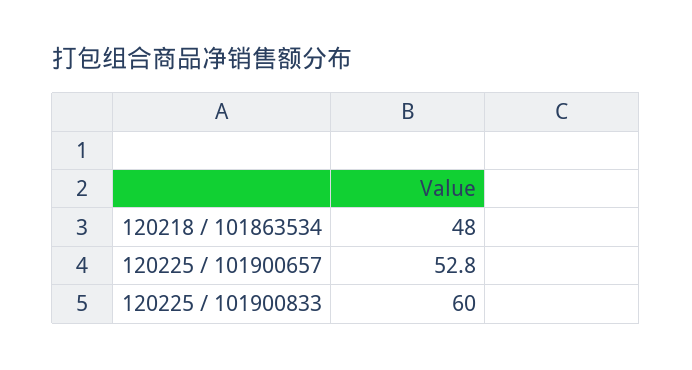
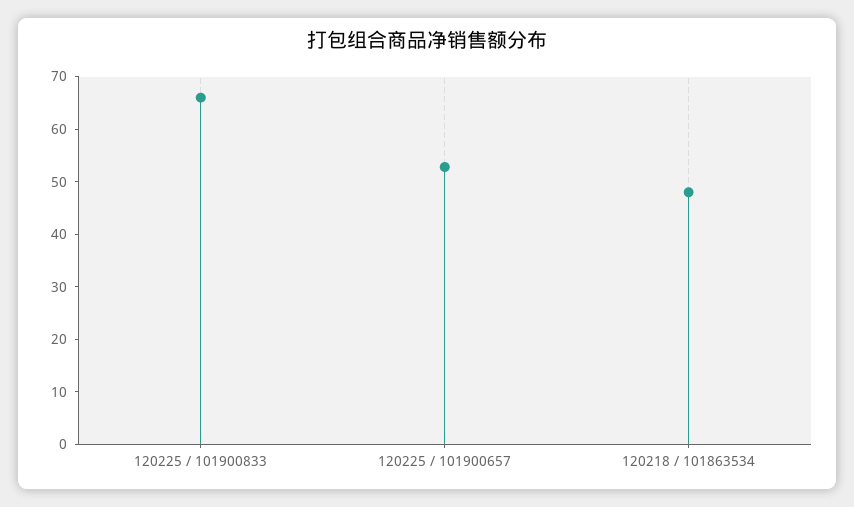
  {
    "120218 / 101863534": 48,
    "120225 / 101900657": 52.8,
-   "120225 / 101900833": 60
+   "120225 / 101900833": 66
  }

